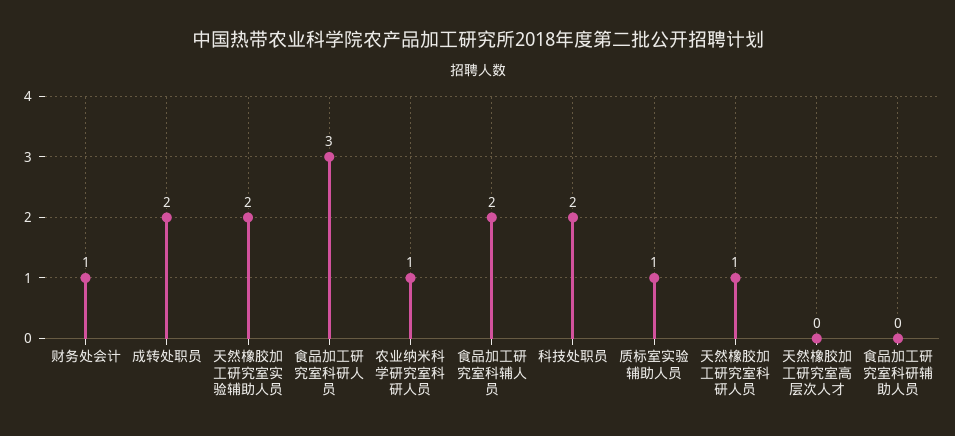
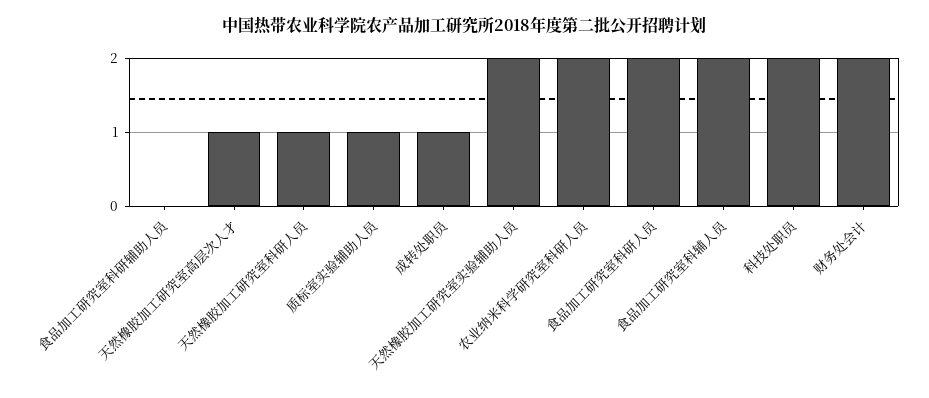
  {
-   "财务处会计": 1,
+   "财务处会计": 2,
-   "成转处职员": 2,
+   "成转处职员": 1,
    "天然橡胶加工研究室实验辅助人员": 2,
-   "食品加工研究室科研人员": 3,
+   "食品加工研究室科研人员": 2,
-   "农业纳米科学研究室科研人员": 1,
+   "农业纳米科学研究室科研人员": 2,
    "食品加工研究室科辅人员": 2,
    "科技处职员": 2,
    "质标室实验辅助人员": 1,
    "天然橡胶加工研究室科研人员": 1,
-   "天然橡胶加工研究室高层次人才": 0,
+   "天然橡胶加工研究室高层次人才": 1,
    "食品加工研究室科研辅助人员": 0
  }

